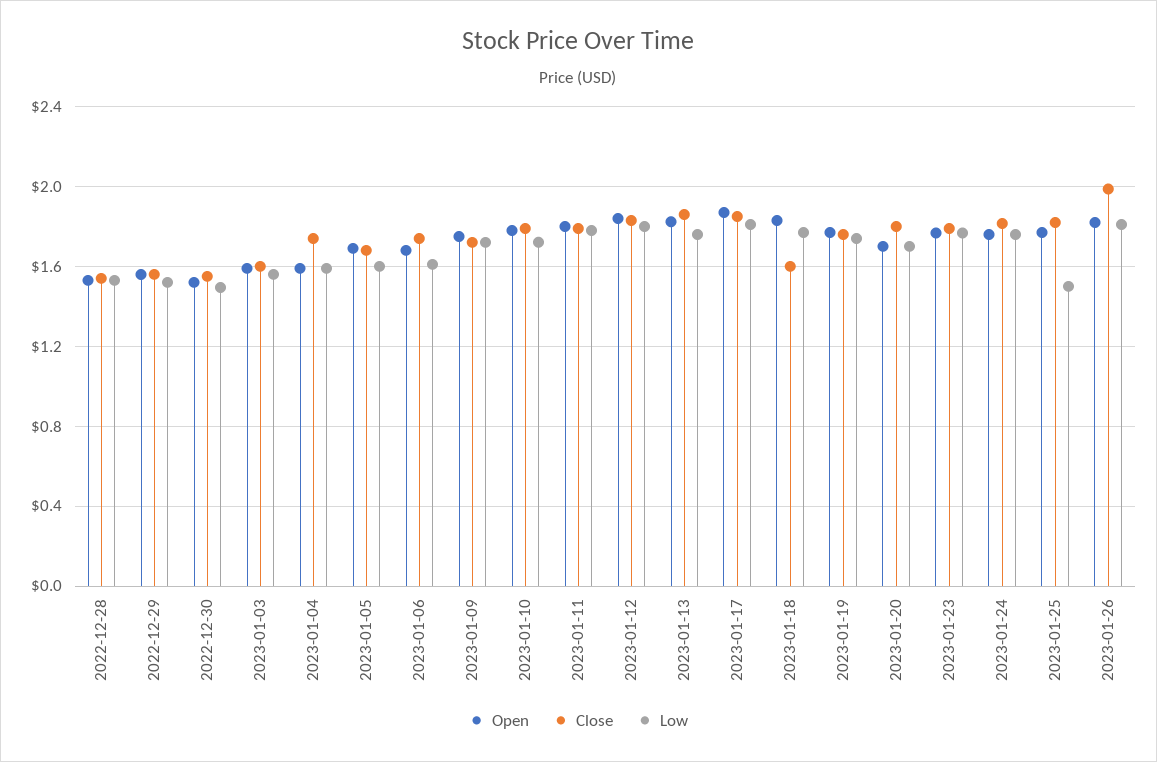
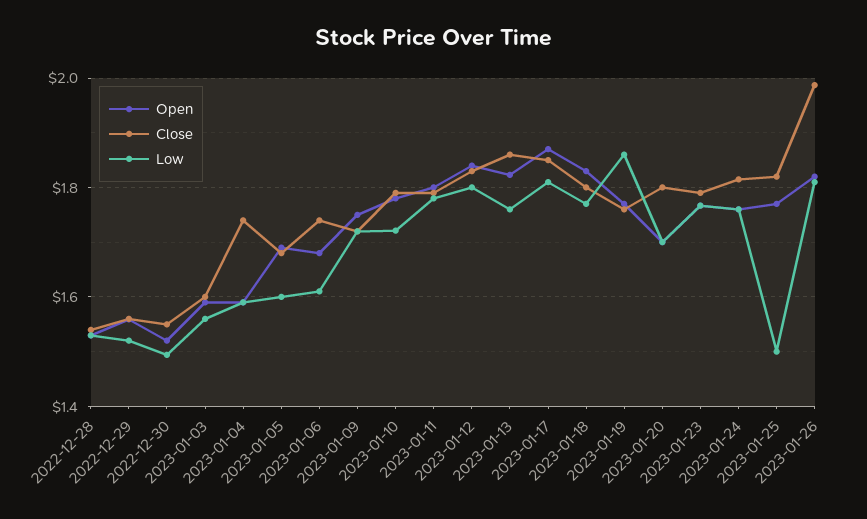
  {
    "Open": {
      "2022-12-28": 1.54,
      "2022-12-29": 1.56,
      "2022-12-30": 1.52,
      "2023-01-03": 1.6,
      "2023-01-04": 1.6,
      "2023-01-05": 1.7,
      "2023-01-06": 1.68,
      "2023-01-09": 1.76,
      "2023-01-10": 1.78,
      "2023-01-11": 1.8,
      "2023-01-12": 1.84,
      "2023-01-13": 1.82,
      "2023-01-17": 1.88,
      "2023-01-18": 1.84,
      "2023-01-19": 1.78,
      "2023-01-20": 1.7,
      "2023-01-23": 1.76,
      "2023-01-24": 1.76,
      "2023-01-25": 1.78,
      "2023-01-26": 1.82
    },
    "Close": {
      "2022-12-28": 1.54,
      "2022-12-29": 1.56,
      "2022-12-30": 1.56,
      "2023-01-03": 1.6,
      "2023-01-04": 1.74,
      "2023-01-05": 1.68,
      "2023-01-06": 1.74,
      "2023-01-09": 1.72,
      "2023-01-10": 1.8,
      "2023-01-11": 1.8,
      "2023-01-12": 1.84,
      "2023-01-13": 1.86,
      "2023-01-17": 1.86,
-     "2023-01-18": 1.6,
+     "2023-01-18": 1.8,
      "2023-01-19": 1.76,
      "2023-01-20": 1.8,
      "2023-01-23": 1.8,
      "2023-01-24": 1.82,
      "2023-01-25": 1.82,
      "2023-01-26": 1.98
    },
    "Low": {
      "2022-12-28": 1.54,
      "2022-12-29": 1.52,
      "2022-12-30": 1.5,
      "2023-01-03": 1.56,
      "2023-01-04": 1.6,
      "2023-01-05": 1.6,
      "2023-01-06": 1.62,
      "2023-01-09": 1.72,
      "2023-01-10": 1.72,
      "2023-01-11": 1.78,
      "2023-01-12": 1.8,
      "2023-01-13": 1.76,
      "2023-01-17": 1.82,
      "2023-01-18": 1.78,
-     "2023-01-19": 1.75,
+     "2023-01-19": 1.86,
      "2023-01-20": 1.7,
      "2023-01-23": 1.76,
      "2023-01-24": 1.76,
      "2023-01-25": 1.5,
      "2023-01-26": 1.82
    }
  }

